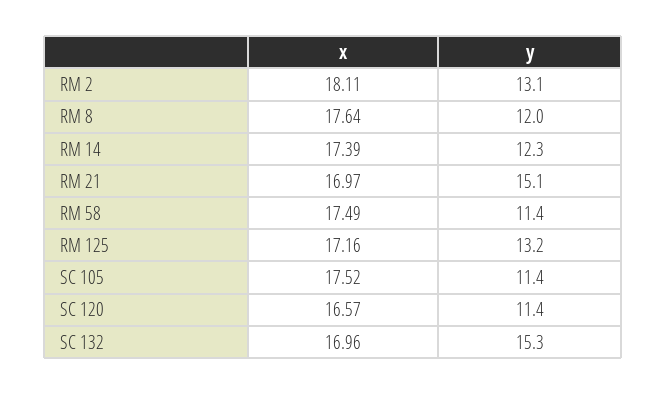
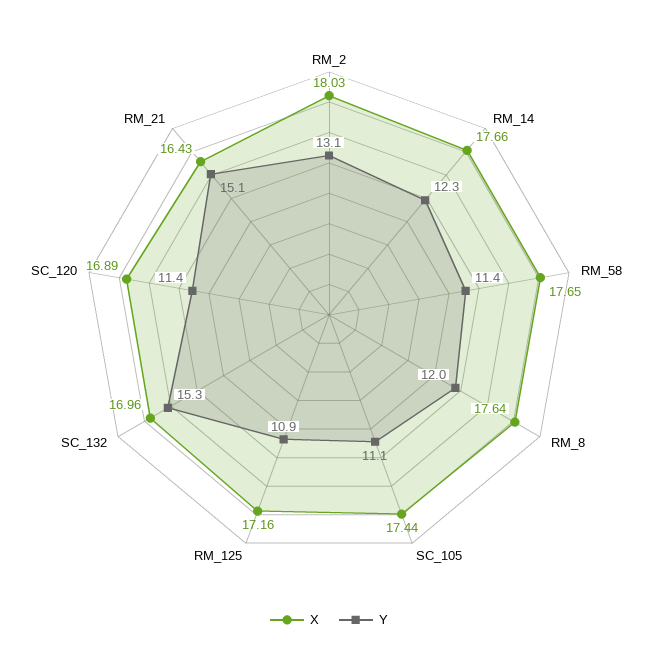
  {
    "x": {
-     "RM 2": 18.11,
+     "RM 2": 18.03,
      "RM 8": 17.64,
-     "RM 14": 17.39,
+     "RM 14": 17.66,
-     "RM 21": 16.97,
+     "RM 21": 16.43,
-     "RM 58": 17.49,
+     "RM 58": 17.65,
      "RM 125": 17.16,
-     "SC 105": 17.52,
+     "SC 105": 17.44,
-     "SC 120": 16.57,
+     "SC 120": 16.89,
      "SC 132": 16.96
    },
    "y": {
      "RM 2": 13.1,
      "RM 8": 12,
      "RM 14": 12.3,
      "RM 21": 15.1,
      "RM 58": 11.4,
-     "RM 125": 13.2,
+     "RM 125": 10.9,
-     "SC 105": 11.4,
+     "SC 105": 11.1,
      "SC 120": 11.4,
      "SC 132": 15.3
    }
  }

